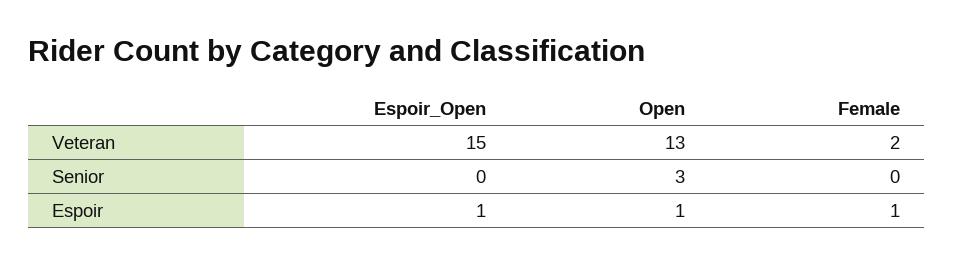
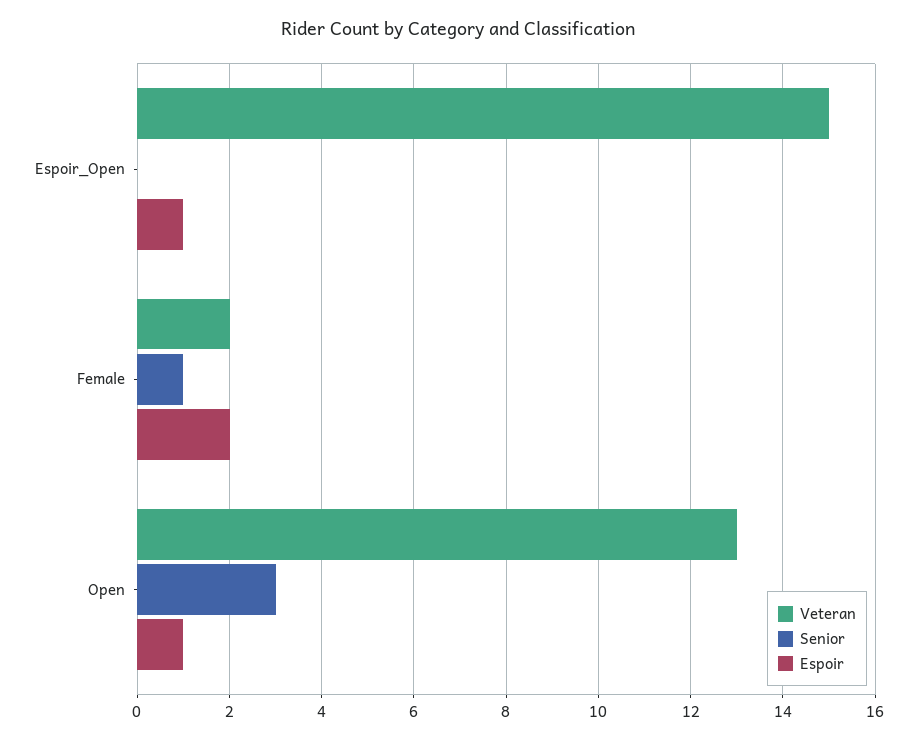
  {
    "Veteran": {
      "Espoir_Open": 15,
      "Open": 13,
      "Female": 2
    },
    "Senior": {
      "Espoir_Open": 0,
      "Open": 3,
-     "Female": 0
+     "Female": 1
    },
    "Espoir": {
      "Espoir_Open": 1,
      "Open": 1,
-     "Female": 1
+     "Female": 2
    }
  }

